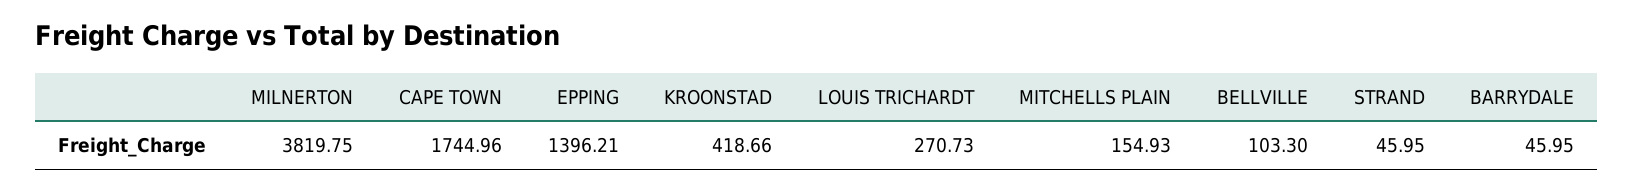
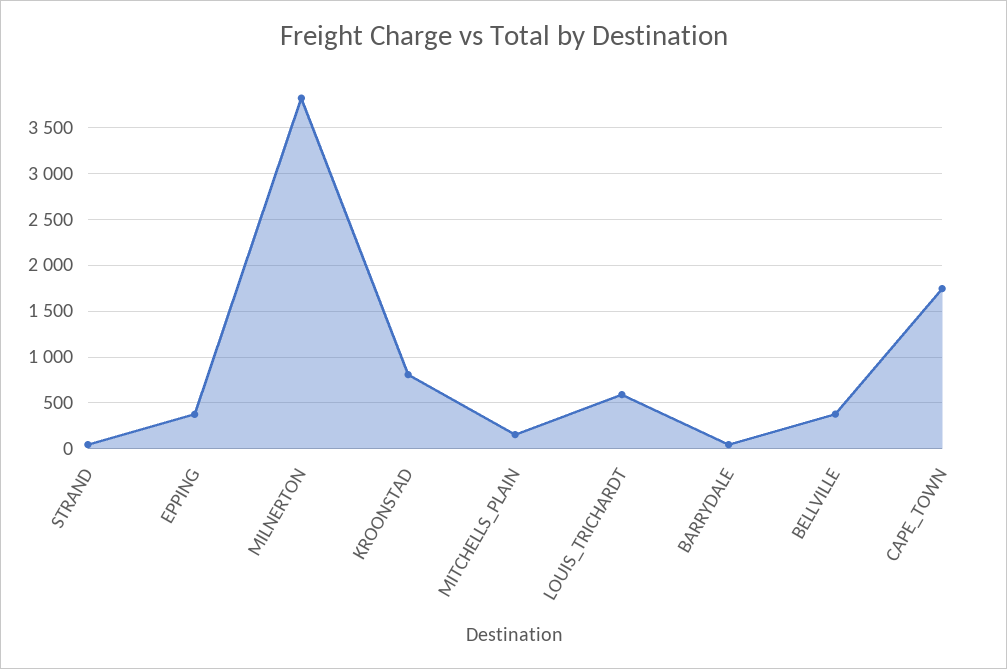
  {
    "MILNERTON": 3819.75,
    "CAPE TOWN": 1744.96,
-   "EPPING": 1396.21,
+   "EPPING": 400,
-   "KROONSTAD": 418.66,
+   "KROONSTAD": 800,
-   "LOUIS TRICHARDT": 270.73,
+   "LOUIS TRICHARDT": 600,
    "MITCHELLS PLAIN": 154.93,
-   "BELLVILLE": 103.3,
+   "BELLVILLE": 400,
    "STRAND": 45.95,
    "BARRYDALE": 45.95
  }

